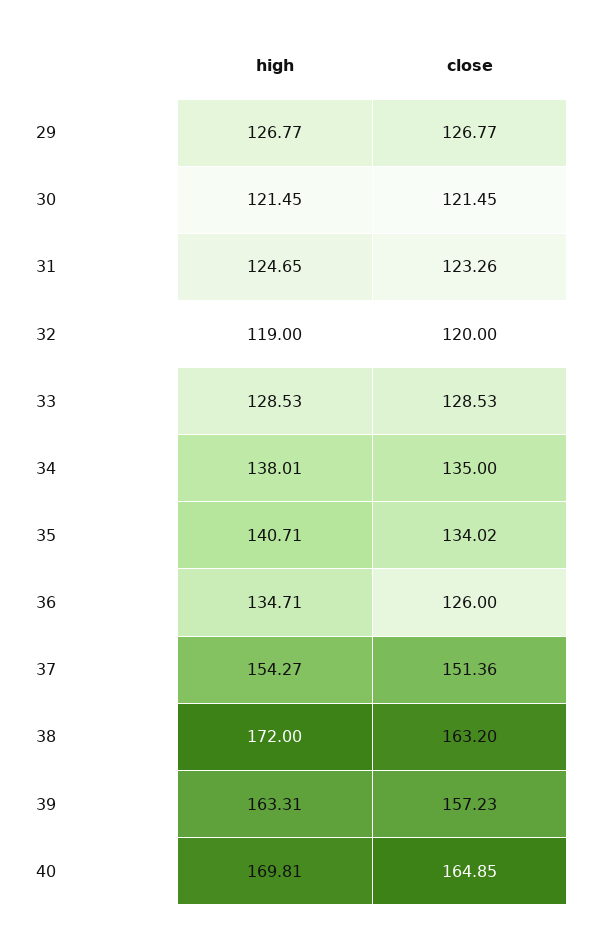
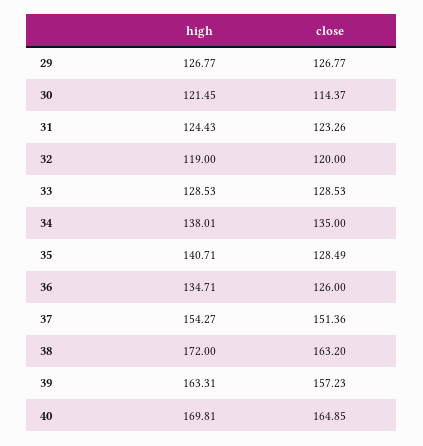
  {
    "high": {
      "29": 126.77,
      "30": 121.45,
-     "31": 124.65,
+     "31": 124.43,
      "32": 119,
      "33": 128.53,
      "34": 138.01,
      "35": 140.71,
      "36": 134.71,
      "37": 154.27,
      "38": 172,
      "39": 163.31,
      "40": 169.81
    },
    "close": {
      "29": 126.77,
-     "30": 121.45,
+     "30": 114.37,
      "31": 123.26,
      "32": 120,
      "33": 128.53,
      "34": 135,
-     "35": 134.02,
+     "35": 128.49,
      "36": 126,
      "37": 151.36,
      "38": 163.2,
      "39": 157.23,
      "40": 164.85
    }
  }

